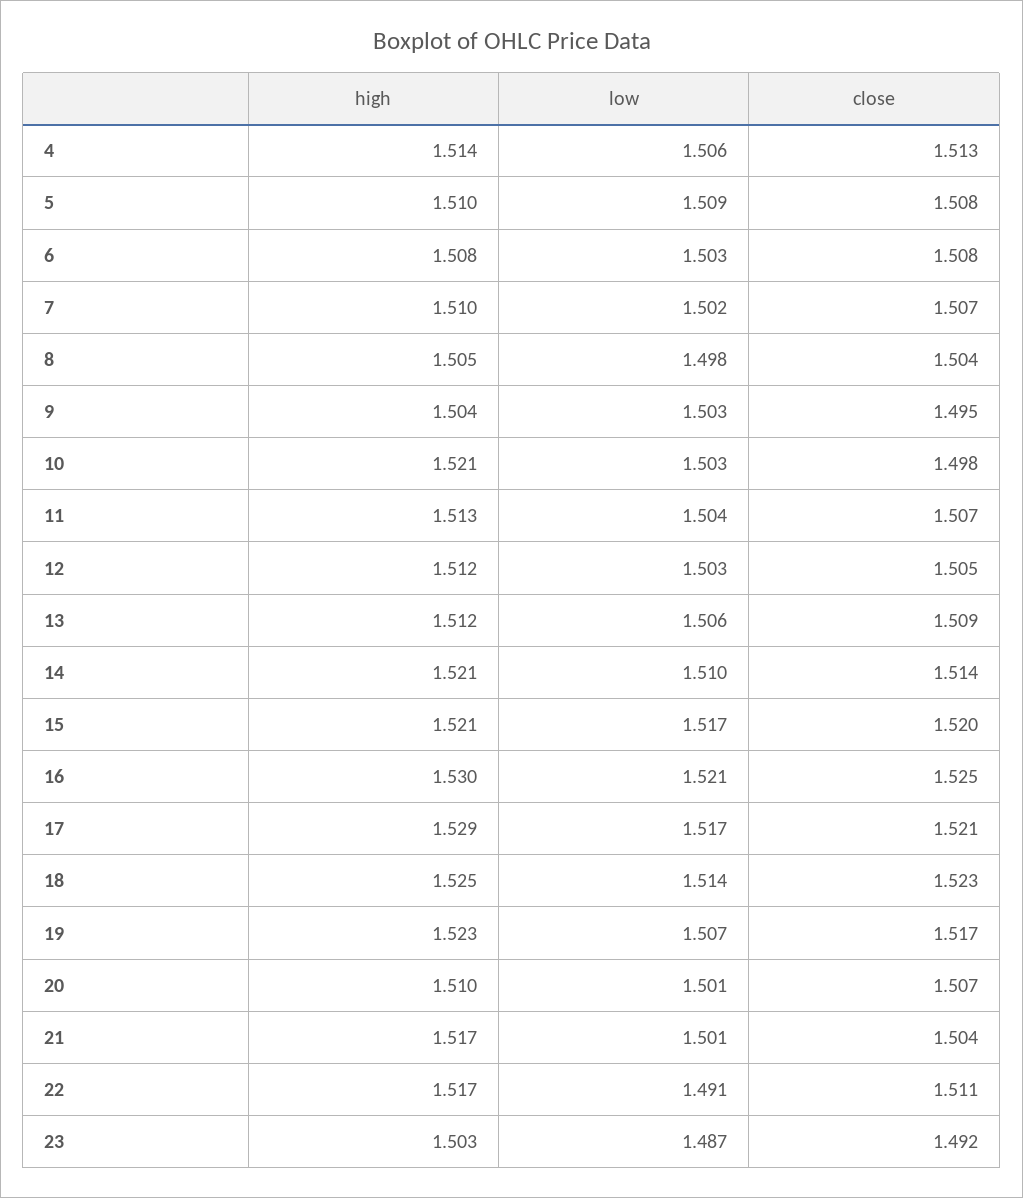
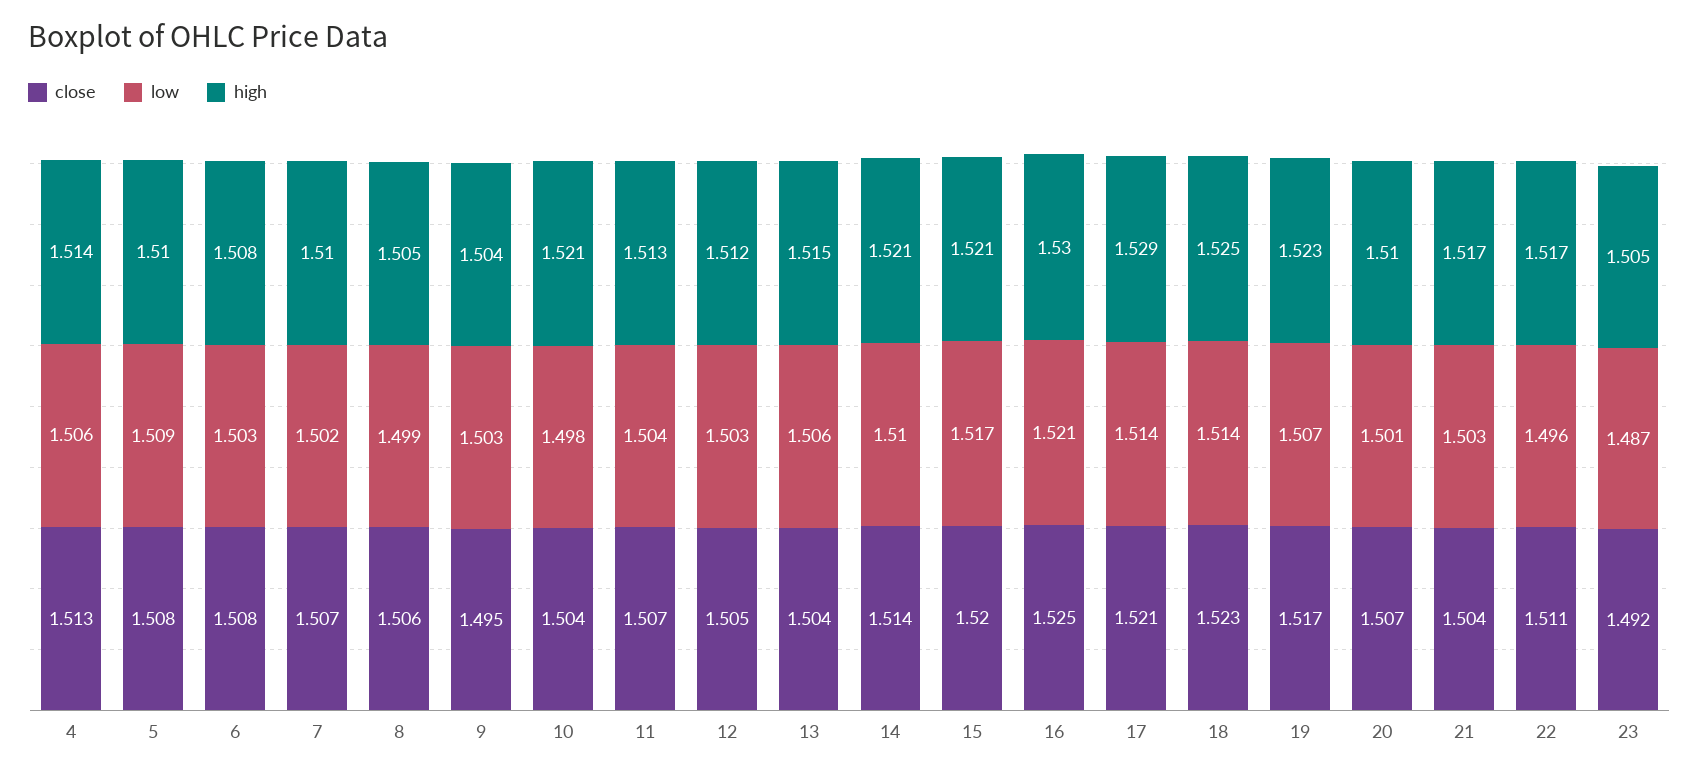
  {
    "high": {
      "4": 1.514,
      "5": 1.51,
      "6": 1.508,
      "7": 1.51,
      "8": 1.505,
      "9": 1.504,
      "10": 1.521,
      "11": 1.513,
      "12": 1.512,
-     "13": 1.512,
+     "13": 1.515,
      "14": 1.521,
      "15": 1.521,
      "16": 1.53,
      "17": 1.529,
      "18": 1.525,
      "19": 1.523,
      "20": 1.51,
      "21": 1.517,
      "22": 1.517,
-     "23": 1.503
+     "23": 1.505
    },
    "low": {
      "4": 1.506,
      "5": 1.509,
      "6": 1.503,
      "7": 1.502,
-     "8": 1.498,
+     "8": 1.499,
      "9": 1.503,
-     "10": 1.503,
+     "10": 1.498,
      "11": 1.504,
      "12": 1.503,
      "13": 1.506,
      "14": 1.51,
      "15": 1.517,
      "16": 1.521,
-     "17": 1.517,
+     "17": 1.514,
      "18": 1.514,
      "19": 1.507,
      "20": 1.501,
-     "21": 1.501,
+     "21": 1.503,
-     "22": 1.491,
+     "22": 1.496,
      "23": 1.487
    },
    "close": {
      "4": 1.513,
      "5": 1.508,
      "6": 1.508,
      "7": 1.507,
-     "8": 1.504,
+     "8": 1.506,
      "9": 1.495,
-     "10": 1.498,
+     "10": 1.504,
      "11": 1.507,
      "12": 1.505,
-     "13": 1.509,
+     "13": 1.504,
      "14": 1.514,
      "15": 1.52,
      "16": 1.525,
      "17": 1.521,
      "18": 1.523,
      "19": 1.517,
      "20": 1.507,
      "21": 1.504,
      "22": 1.511,
      "23": 1.492
    }
  }

